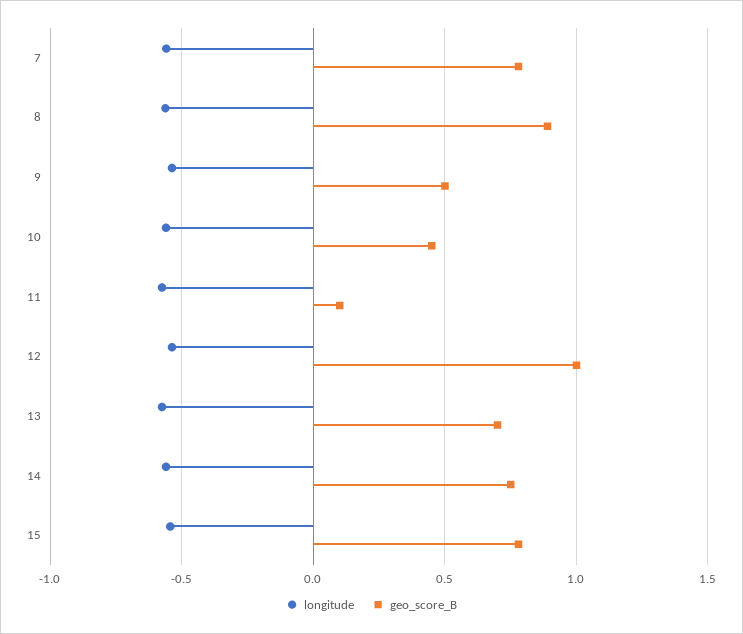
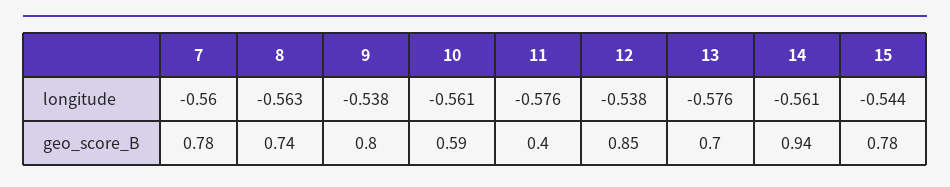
  {
    "longitude": {
      "7": -0.56,
      "8": -0.563,
      "9": -0.538,
      "10": -0.561,
      "11": -0.576,
      "12": -0.538,
      "13": -0.576,
      "14": -0.561,
      "15": -0.544
    },
    "geo_score_B": {
      "7": 0.78,
-     "8": 0.9,
+     "8": 0.74,
-     "9": 0.5,
+     "9": 0.8,
-     "10": 0.45,
+     "10": 0.59,
-     "11": 0.1,
+     "11": 0.4,
-     "12": 1,
+     "12": 0.85,
      "13": 0.7,
-     "14": 0.75,
+     "14": 0.94,
      "15": 0.78
    }
  }

